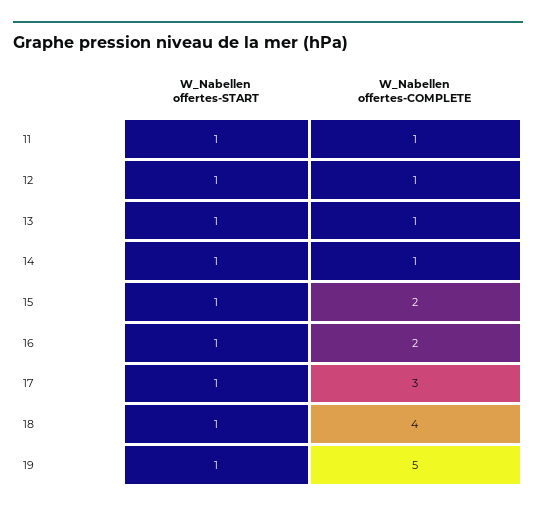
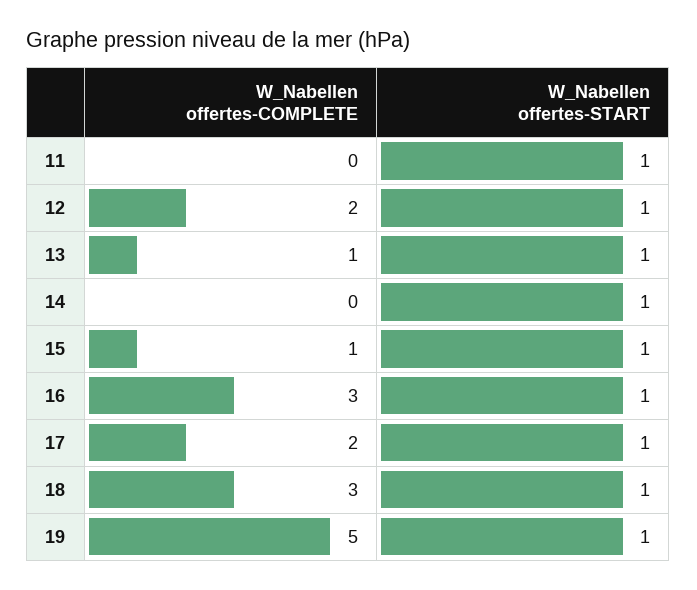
  {
    "W_Nabellen offertes-START": {
      "11": 1,
      "12": 1,
      "13": 1,
      "14": 1,
      "15": 1,
      "16": 1,
      "17": 1,
      "18": 1,
      "19": 1
    },
    "W_Nabellen offertes-COMPLETE": {
-     "11": 1,
+     "11": 0,
-     "12": 1,
+     "12": 2,
      "13": 1,
-     "14": 1,
+     "14": 0,
-     "15": 2,
+     "15": 1,
-     "16": 2,
+     "16": 3,
-     "17": 3,
+     "17": 2,
-     "18": 4,
+     "18": 3,
      "19": 5
    }
  }

